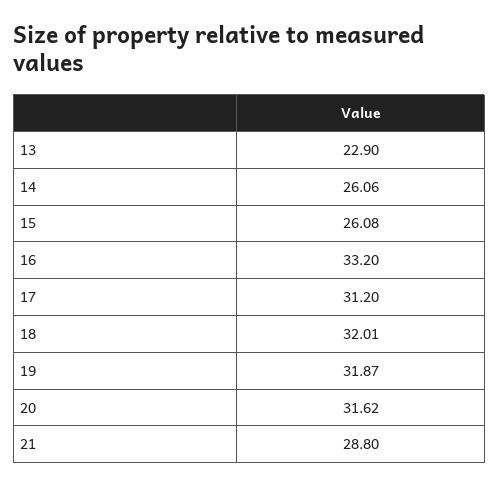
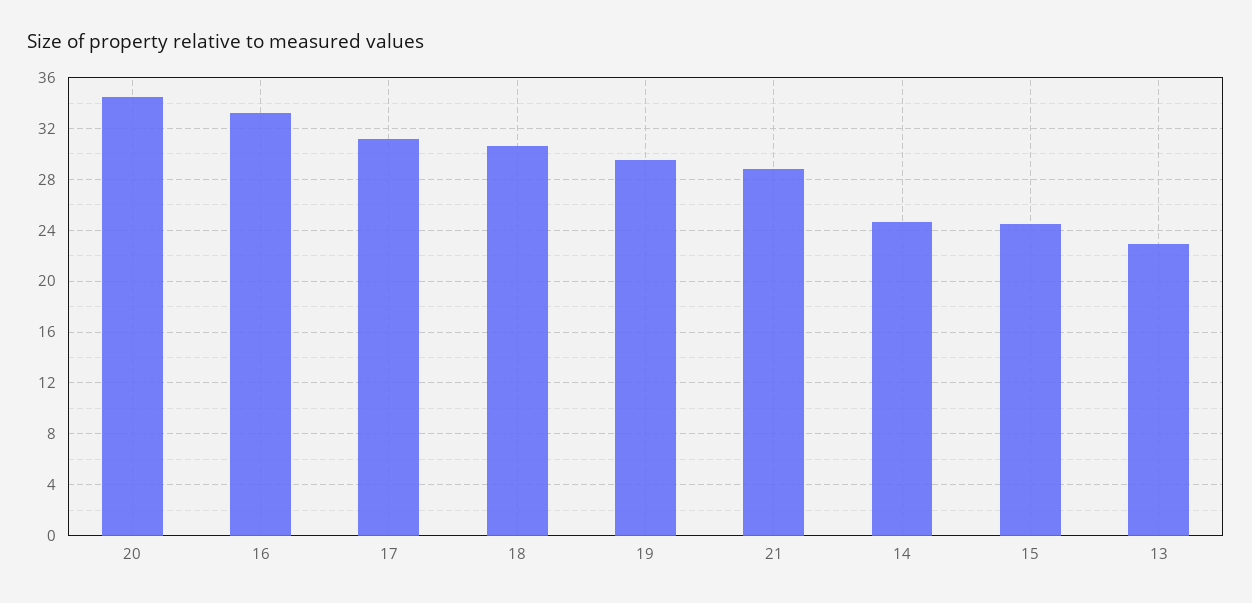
  {
    "13": 22.9,
-   "14": 26.06,
+   "14": 24.5,
-   "15": 26.08,
+   "15": 24.5,
    "16": 33.2,
    "17": 31.2,
-   "18": 32.01,
+   "18": 30.5,
-   "19": 31.87,
+   "19": 29.5,
-   "20": 31.62,
+   "20": 34.5,
    "21": 28.8
  }

